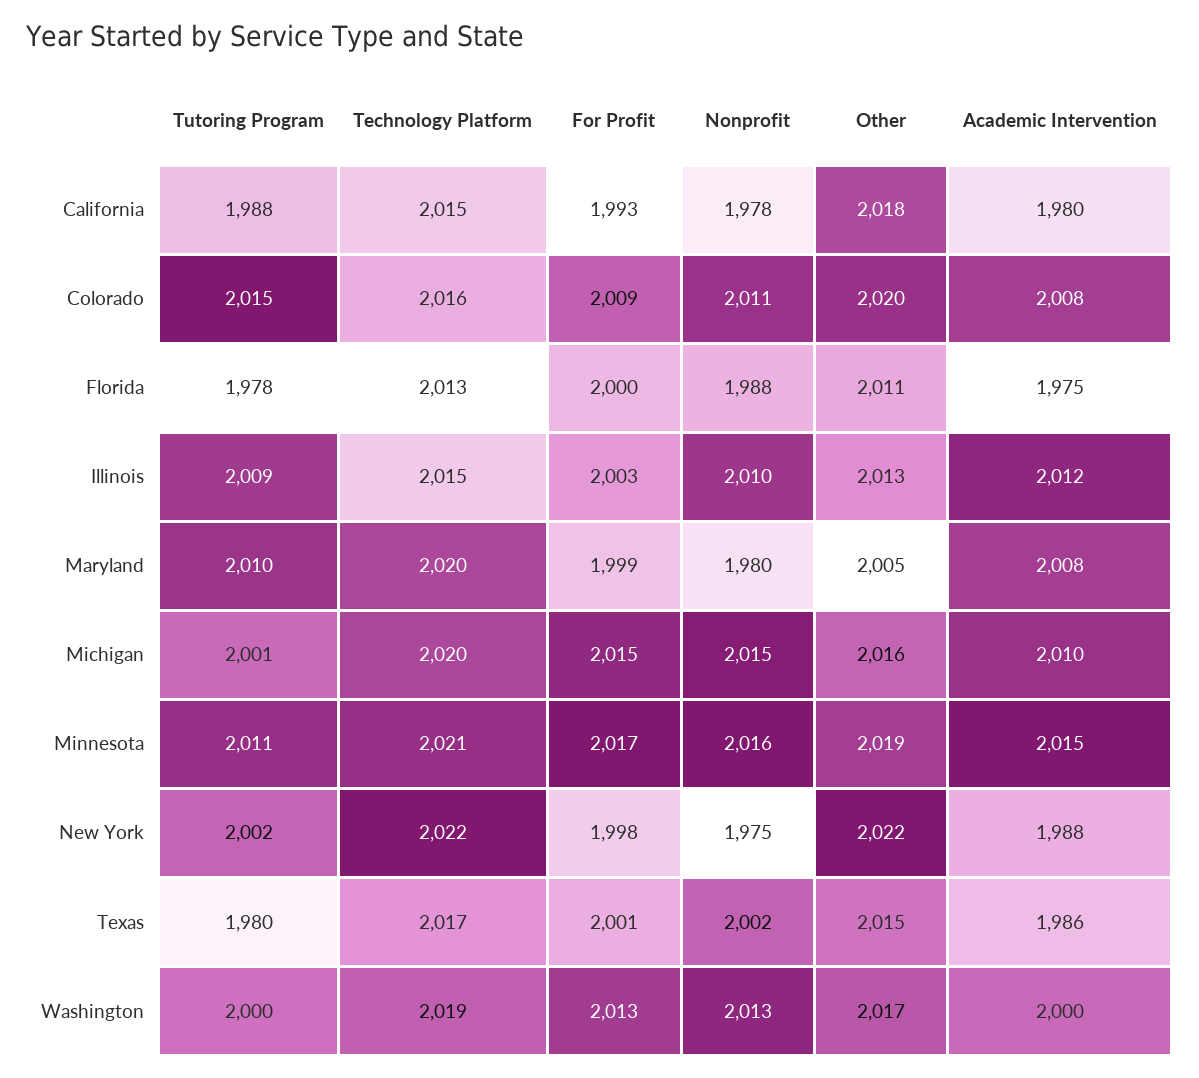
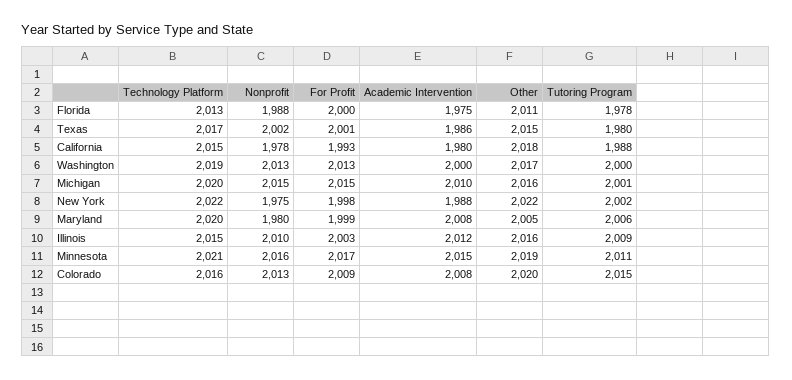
  {
    "Tutoring Program": {
      "California": 1988,
      "Colorado": 2015,
      "Florida": 1978,
      "Illinois": 2009,
-     "Maryland": 2010,
+     "Maryland": 2006,
      "Michigan": 2001,
      "Minnesota": 2011,
      "New York": 2002,
      "Texas": 1980,
      "Washington": 2000
    },
    "Technology Platform": {
      "California": 2015,
      "Colorado": 2016,
      "Florida": 2013,
      "Illinois": 2015,
      "Maryland": 2020,
      "Michigan": 2020,
      "Minnesota": 2021,
      "New York": 2022,
      "Texas": 2017,
      "Washington": 2019
    },
    "For Profit": {
      "California": 1993,
      "Colorado": 2009,
      "Florida": 2000,
      "Illinois": 2003,
      "Maryland": 1999,
      "Michigan": 2015,
      "Minnesota": 2017,
      "New York": 1998,
      "Texas": 2001,
      "Washington": 2013
    },
    "Nonprofit": {
      "California": 1978,
-     "Colorado": 2011,
+     "Colorado": 2013,
      "Florida": 1988,
      "Illinois": 2010,
      "Maryland": 1980,
      "Michigan": 2015,
      "Minnesota": 2016,
      "New York": 1975,
      "Texas": 2002,
      "Washington": 2013
    },
    "Other": {
      "California": 2018,
      "Colorado": 2020,
      "Florida": 2011,
-     "Illinois": 2013,
+     "Illinois": 2016,
      "Maryland": 2005,
      "Michigan": 2016,
      "Minnesota": 2019,
      "New York": 2022,
      "Texas": 2015,
      "Washington": 2017
    },
    "Academic Intervention": {
      "California": 1980,
      "Colorado": 2008,
      "Florida": 1975,
      "Illinois": 2012,
      "Maryland": 2008,
      "Michigan": 2010,
      "Minnesota": 2015,
      "New York": 1988,
      "Texas": 1986,
      "Washington": 2000
    }
  }

